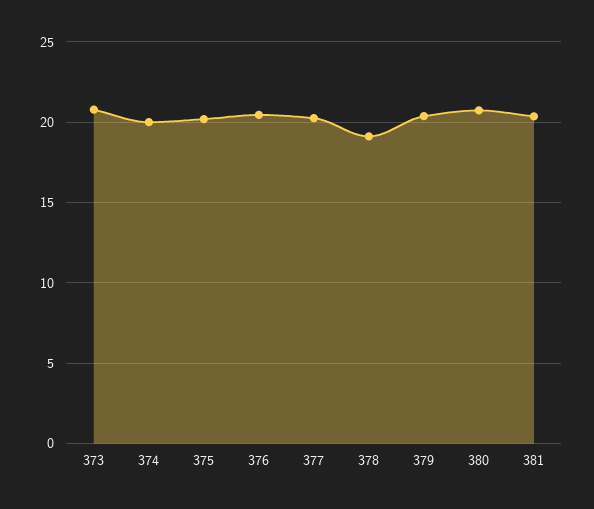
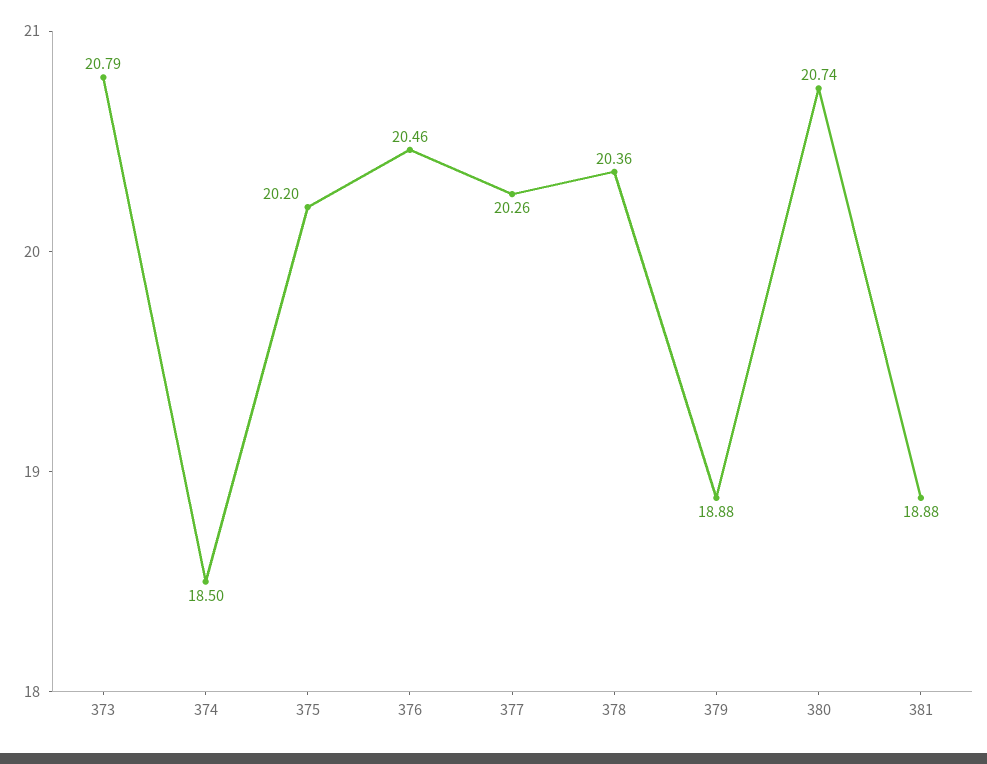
  {
    "373": 20.79,
-   "374": 20,
+   "374": 18.5,
    "375": 20.2,
    "376": 20.46,
    "377": 20.26,
-   "378": 19,
+   "378": 20.36,
-   "379": 20.5,
+   "379": 18.88,
    "380": 20.74,
-   "381": 20.5
+   "381": 18.88
  }

